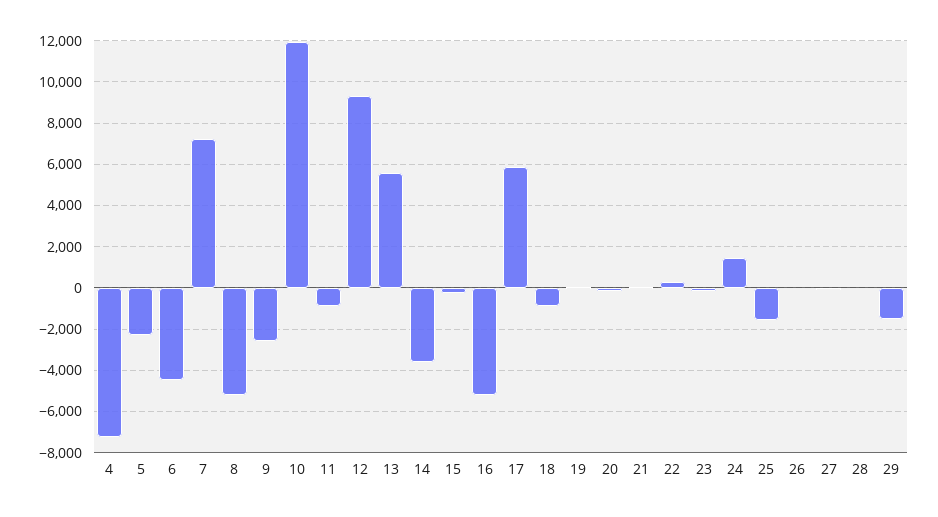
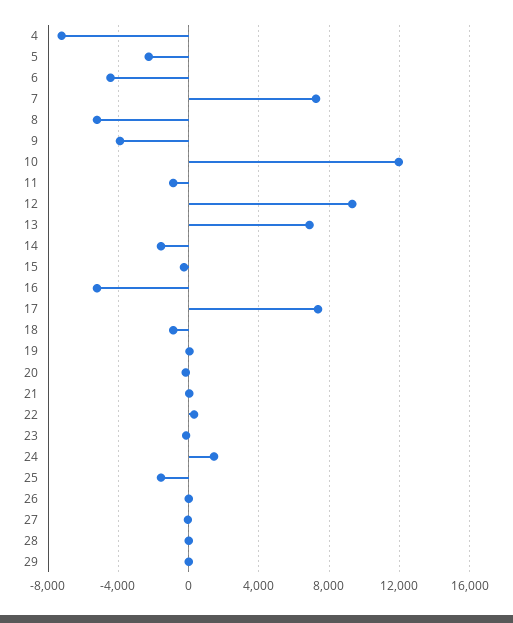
  {
    "4": -7000,
    "5": -2500,
    "6": -4500,
    "7": 7000,
    "8": -5000,
-   "9": -2500,
+   "9": -4000,
    "10": 12000,
    "11": -1000,
    "12": 9500,
-   "13": 5500,
+   "13": 7000,
-   "14": -3500,
+   "14": -1500,
    "15": -500,
    "16": -5000,
-   "17": 6000,
+   "17": 7500,
    "18": -1000,
    "19": 0,
    "20": 0,
    "21": 0,
    "22": 500,
    "23": 0,
    "24": 1500,
    "25": -1500,
    "26": 0,
    "27": 0,
    "28": 0,
-   "29": -1500
+   "29": 0
  }

